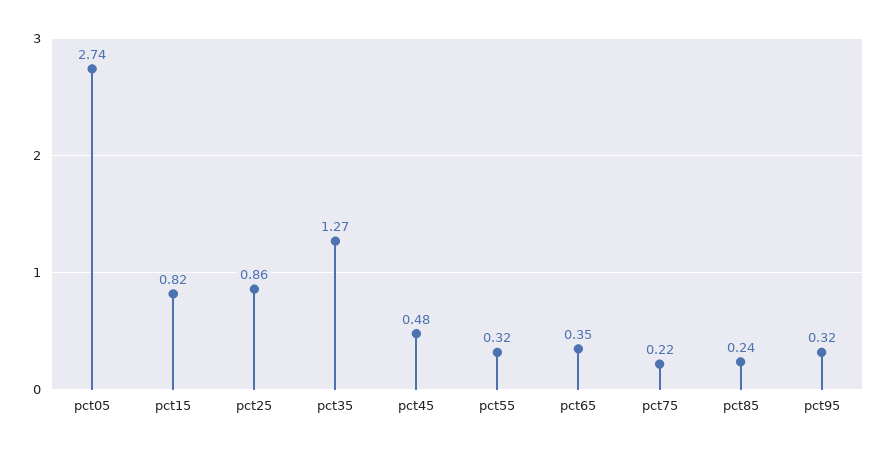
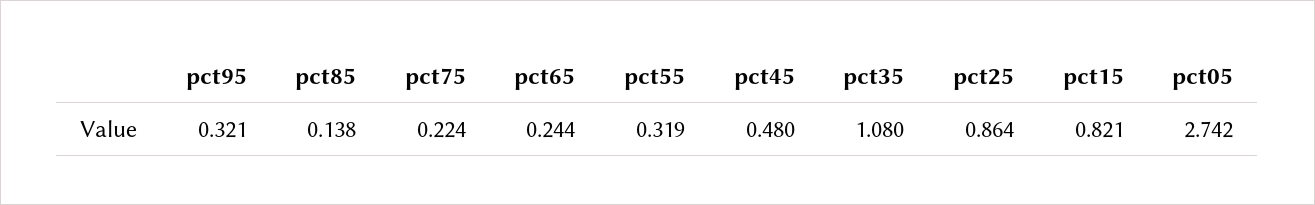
  {
    "pct05": 2.742,
    "pct15": 0.821,
    "pct25": 0.864,
-   "pct35": 1.27,
+   "pct35": 1.08,
    "pct45": 0.48,
    "pct55": 0.319,
-   "pct65": 0.35,
+   "pct65": 0.244,
    "pct75": 0.224,
-   "pct85": 0.24,
+   "pct85": 0.138,
    "pct95": 0.321
  }

